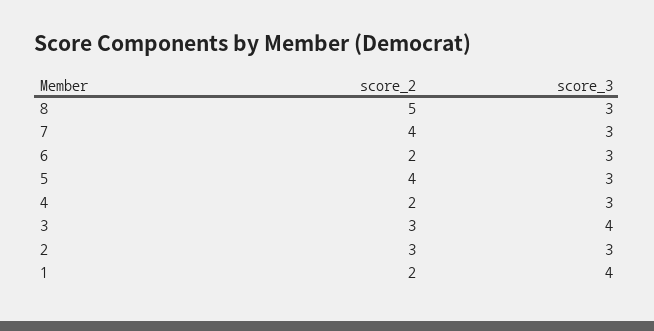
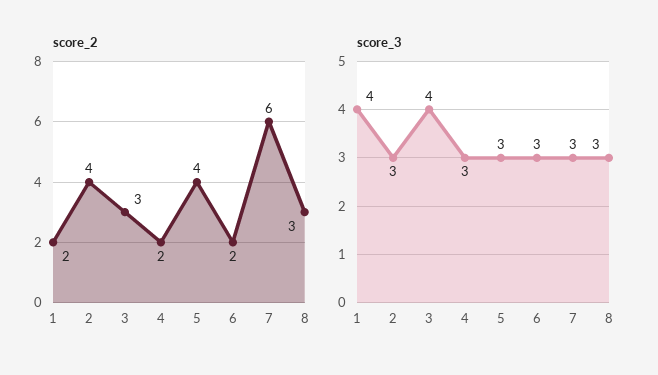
  {
    "score_2": {
-     "8": 5,
+     "8": 3,
-     "7": 4,
+     "7": 6,
      "6": 2,
      "5": 4,
      "4": 2,
      "3": 3,
-     "2": 3,
+     "2": 4,
      "1": 2
    },
    "score_3": {
      "8": 3,
      "7": 3,
      "6": 3,
      "5": 3,
      "4": 3,
      "3": 4,
      "2": 3,
      "1": 4
    }
  }

